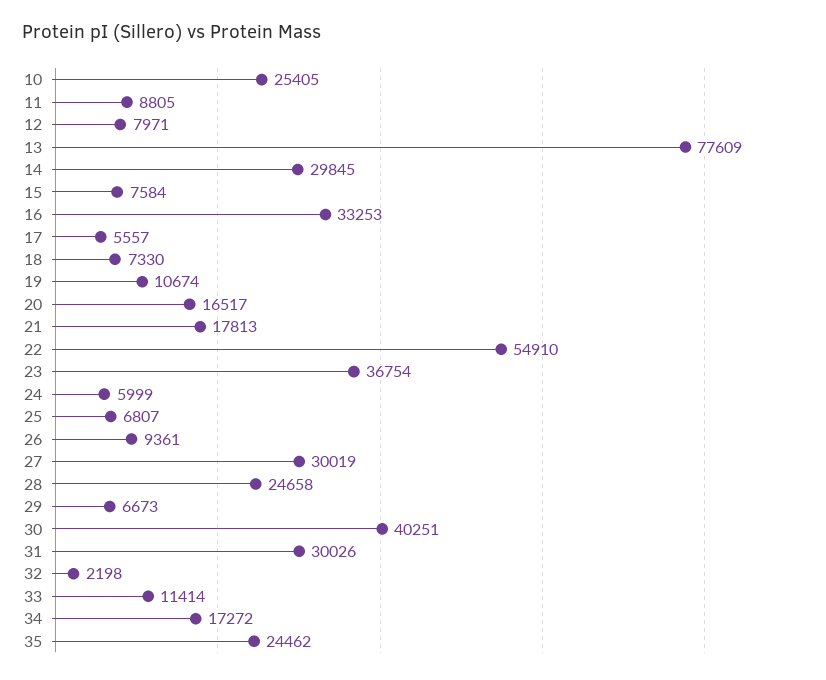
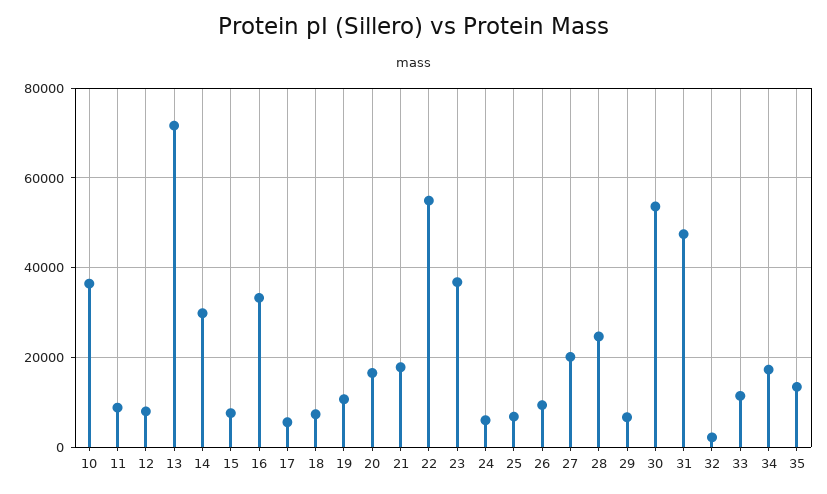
  {
-   "10": 25405,
+   "10": 36000,
    "11": 8805,
    "12": 7971,
-   "13": 77609,
+   "13": 72000,
    "14": 29845,
    "15": 7584,
    "16": 33253,
    "17": 5557,
    "18": 7330,
    "19": 10674,
    "20": 16517,
    "21": 17813,
    "22": 54910,
    "23": 36754,
    "24": 5999,
    "25": 6807,
    "26": 9361,
-   "27": 30019,
+   "27": 20000,
    "28": 24658,
    "29": 6673,
-   "30": 40251,
+   "30": 54000,
-   "31": 30026,
+   "31": 48000,
    "32": 2198,
    "33": 11414,
    "34": 17272,
-   "35": 24462
+   "35": 14000
  }

